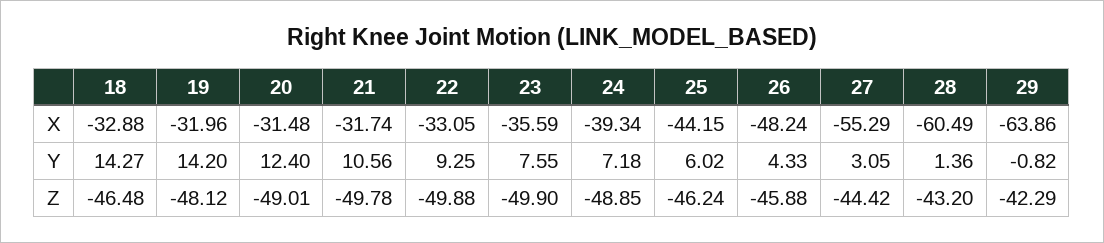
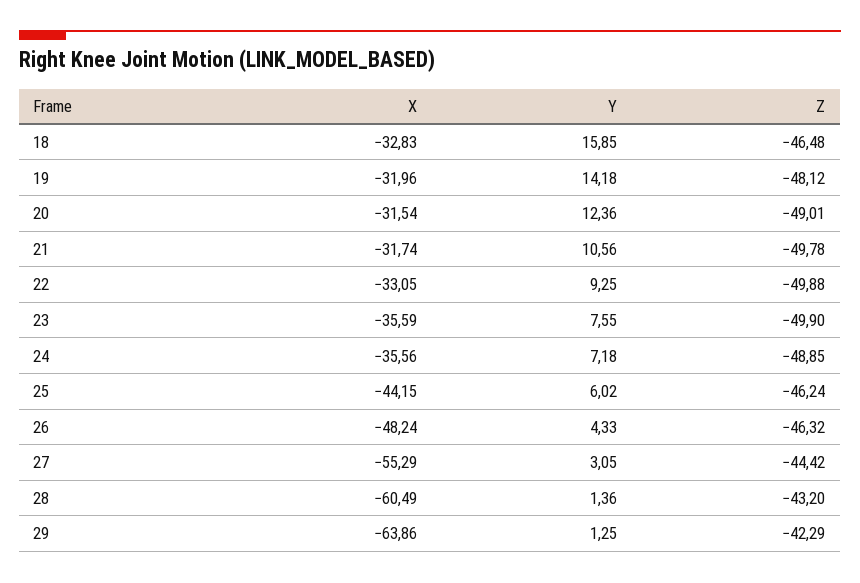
  {
    "18": {
-     "X": -32.88,
+     "X": -32.83,
-     "Y": 14.27,
+     "Y": 15.85,
      "Z": -46.48
    },
    "19": {
      "X": -31.96,
-     "Y": 14.2,
+     "Y": 14.18,
      "Z": -48.12
    },
    "20": {
-     "X": -31.48,
+     "X": -31.54,
-     "Y": 12.4,
+     "Y": 12.36,
      "Z": -49.01
    },
    "21": {
      "X": -31.74,
      "Y": 10.56,
      "Z": -49.78
    },
    "22": {
      "X": -33.05,
      "Y": 9.25,
      "Z": -49.88
    },
    "23": {
      "X": -35.59,
      "Y": 7.55,
      "Z": -49.9
    },
    "24": {
-     "X": -39.34,
+     "X": -35.56,
      "Y": 7.18,
      "Z": -48.85
    },
    "25": {
      "X": -44.15,
      "Y": 6.02,
      "Z": -46.24
    },
    "26": {
      "X": -48.24,
      "Y": 4.33,
-     "Z": -45.88
+     "Z": -46.32
    },
    "27": {
      "X": -55.29,
      "Y": 3.05,
      "Z": -44.42
    },
    "28": {
      "X": -60.49,
      "Y": 1.36,
      "Z": -43.2
    },
    "29": {
      "X": -63.86,
-     "Y": -0.82,
+     "Y": 1.25,
      "Z": -42.29
    }
  }

